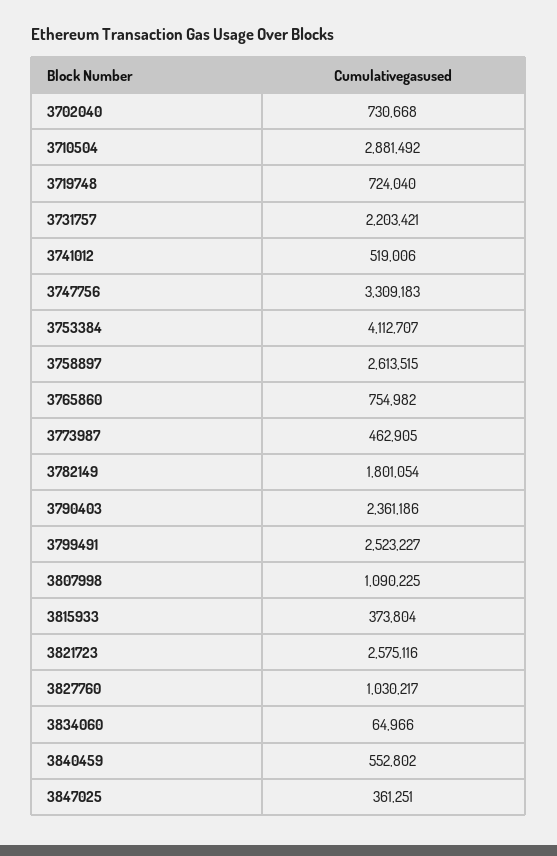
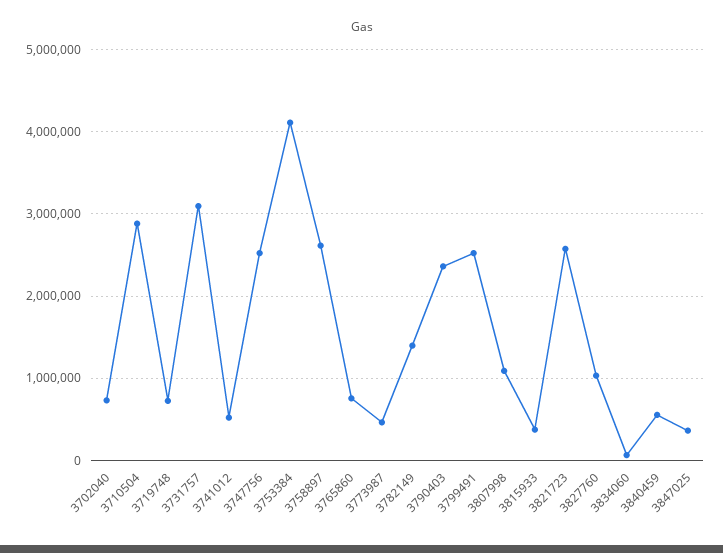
  {
    "3702040": 730668,
    "3710504": 2881492,
    "3719748": 724040,
-   "3731757": 2203421,
+   "3731757": 3100000,
    "3741012": 519006,
-   "3747756": 3309183,
+   "3747756": 2500000,
    "3753384": 4112707,
    "3758897": 2613515,
    "3765860": 754982,
    "3773987": 462905,
-   "3782149": 1801054,
+   "3782149": 1400000,
    "3790403": 2361186,
    "3799491": 2523227,
    "3807998": 1090225,
    "3815933": 373804,
    "3821723": 2575116,
    "3827760": 1030217,
    "3834060": 64966,
    "3840459": 552802,
    "3847025": 361251
  }

